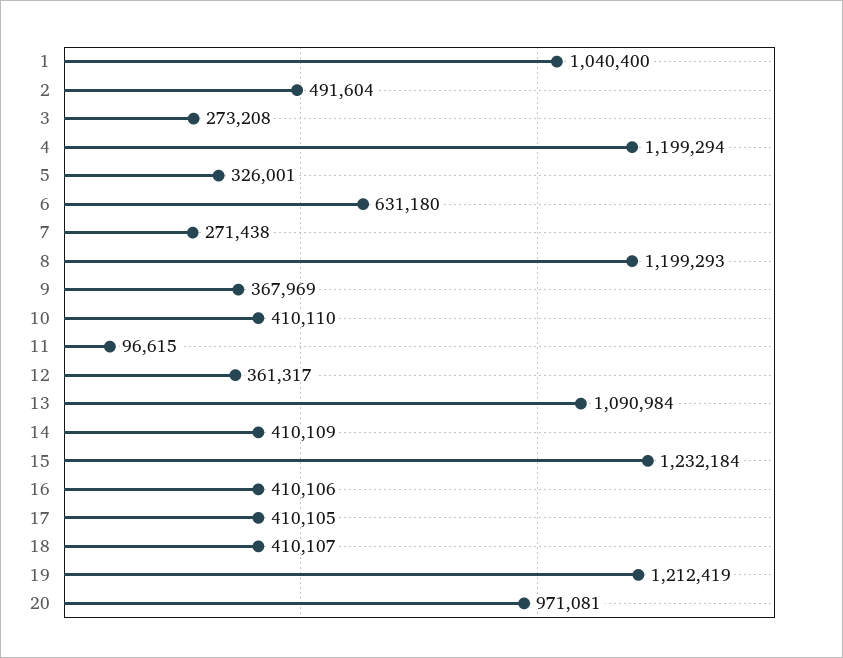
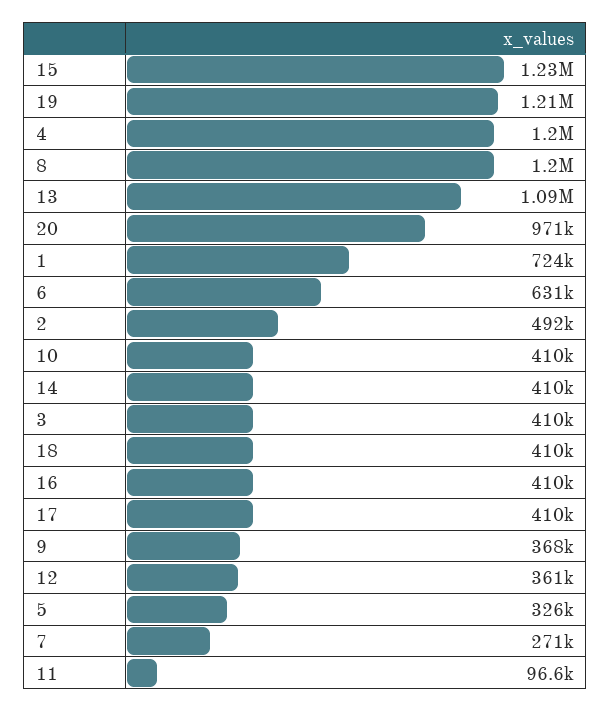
  {
-   "1": 1040400,
+   "1": 724000,
    "2": 491604,
-   "3": 273208,
+   "3": 410000,
    "4": 1199294,
    "5": 326001,
    "6": 631180,
    "7": 271438,
    "8": 1199293,
    "9": 367969,
    "10": 410110,
    "11": 96615,
    "12": 361317,
    "13": 1090984,
    "14": 410109,
    "15": 1232184,
    "16": 410106,
    "17": 410105,
    "18": 410107,
    "19": 1212419,
    "20": 971081
  }

